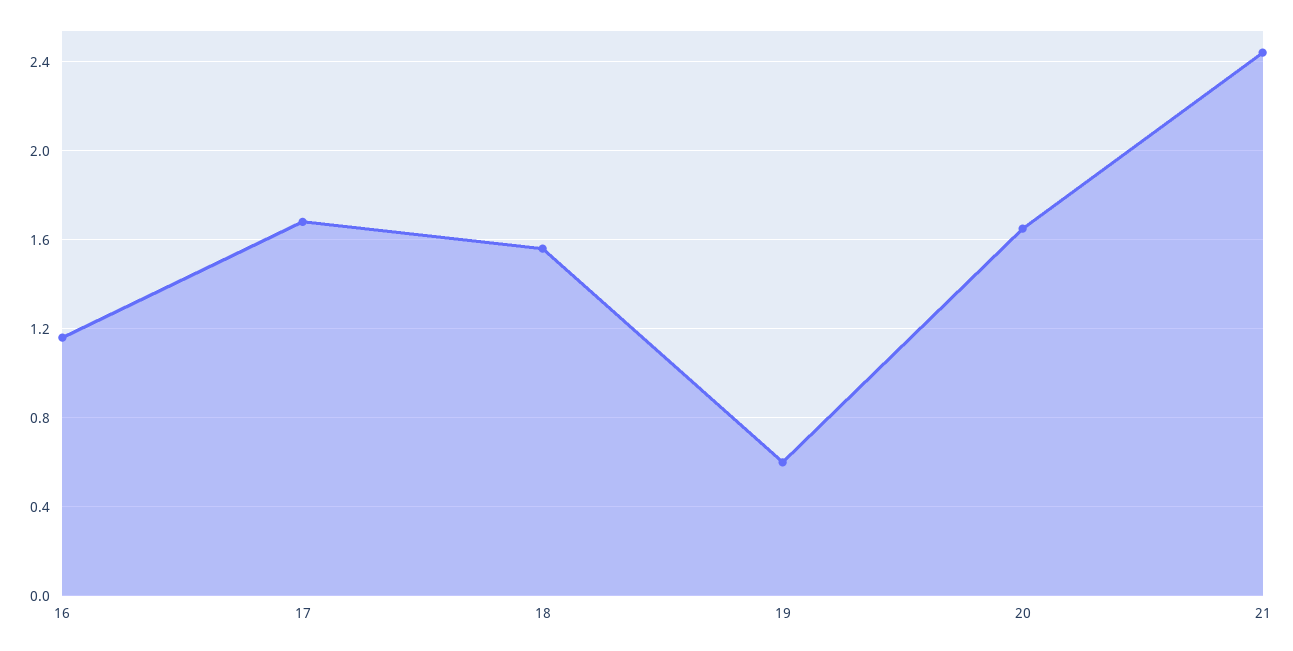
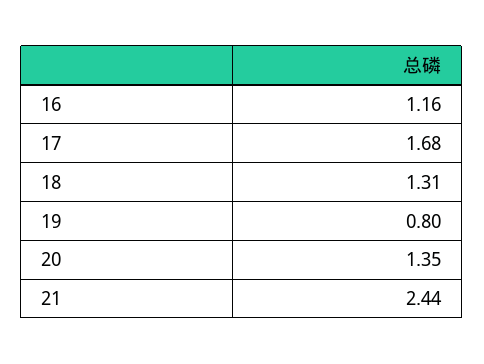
  {
    "16": 1.16,
    "17": 1.68,
-   "18": 1.55,
+   "18": 1.31,
-   "19": 0.6,
+   "19": 0.8,
-   "20": 1.65,
+   "20": 1.35,
    "21": 2.44
  }

